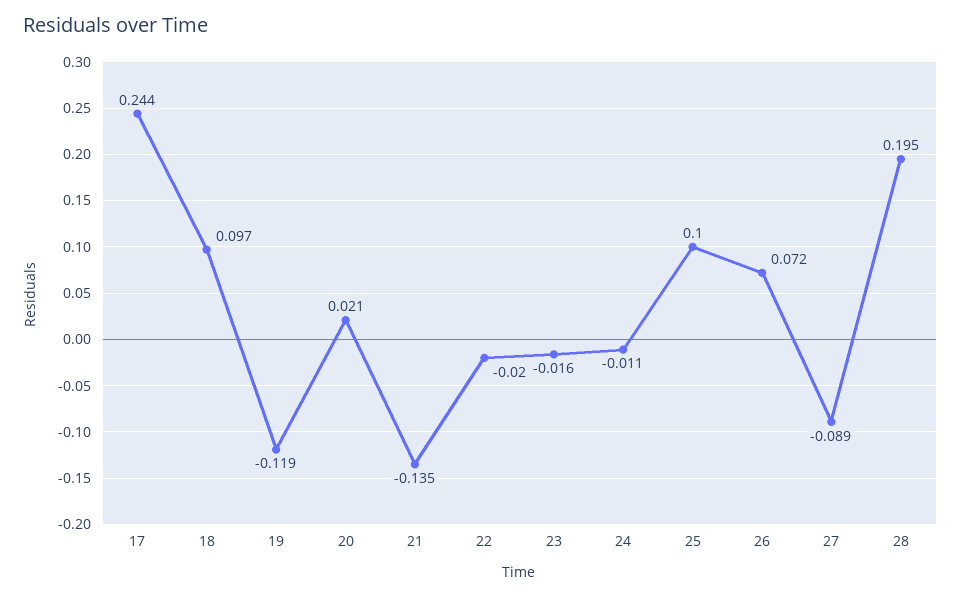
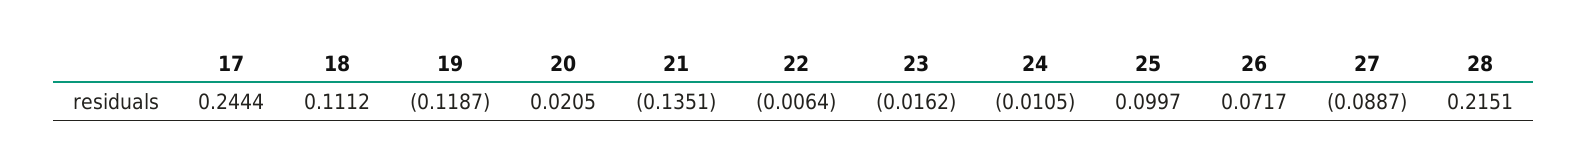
  {
    "17": 0.2444,
-   "18": 0.097,
+   "18": 0.1112,
    "19": -0.1187,
    "20": 0.0205,
    "21": -0.1351,
-   "22": -0.02,
+   "22": -0.0064,
    "23": -0.0162,
    "24": -0.0105,
    "25": 0.0997,
    "26": 0.0717,
    "27": -0.0887,
-   "28": 0.195
+   "28": 0.2151
  }

